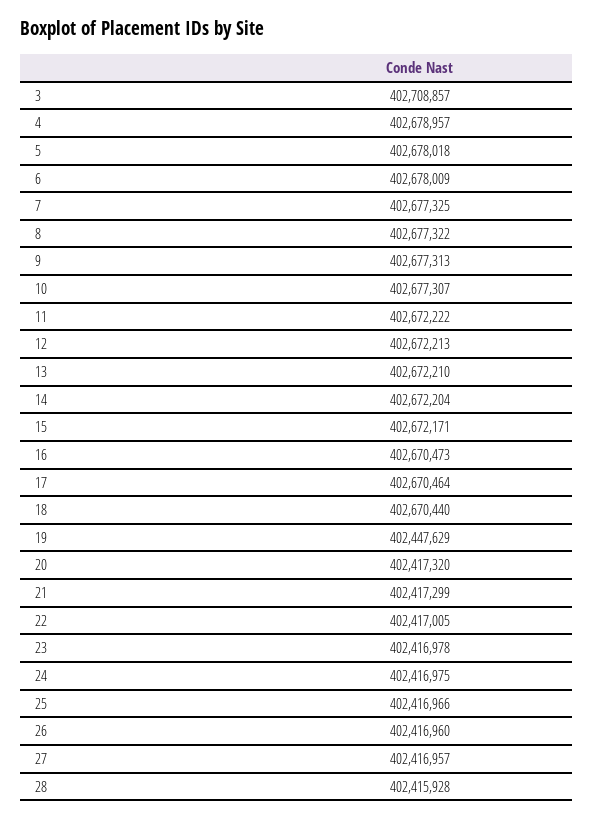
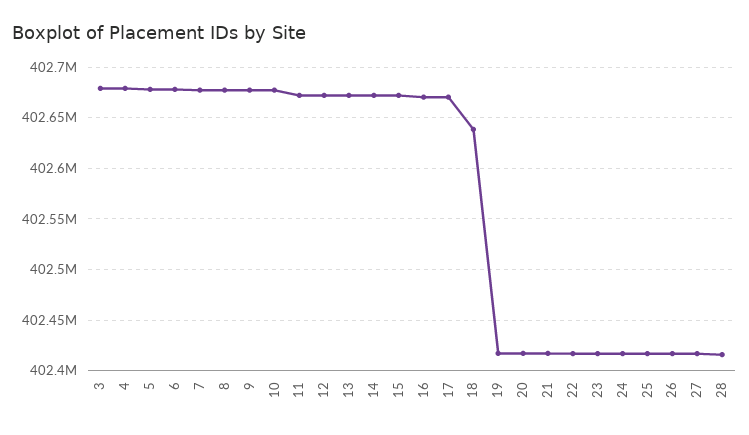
  {
-   "3": 402708857,
+   "3": 402680000,
    "4": 402678957,
    "5": 402678018,
    "6": 402678009,
    "7": 402677325,
    "8": 402677322,
    "9": 402677313,
    "10": 402677307,
    "11": 402672222,
    "12": 402672213,
    "13": 402672210,
    "14": 402672204,
    "15": 402672171,
    "16": 402670473,
    "17": 402670464,
-   "18": 402670440,
+   "18": 402640000,
-   "19": 402447629,
+   "19": 402420000,
    "20": 402417320,
    "21": 402417299,
    "22": 402417005,
    "23": 402416978,
    "24": 402416975,
    "25": 402416966,
    "26": 402416960,
    "27": 402416957,
    "28": 402415928
  }

